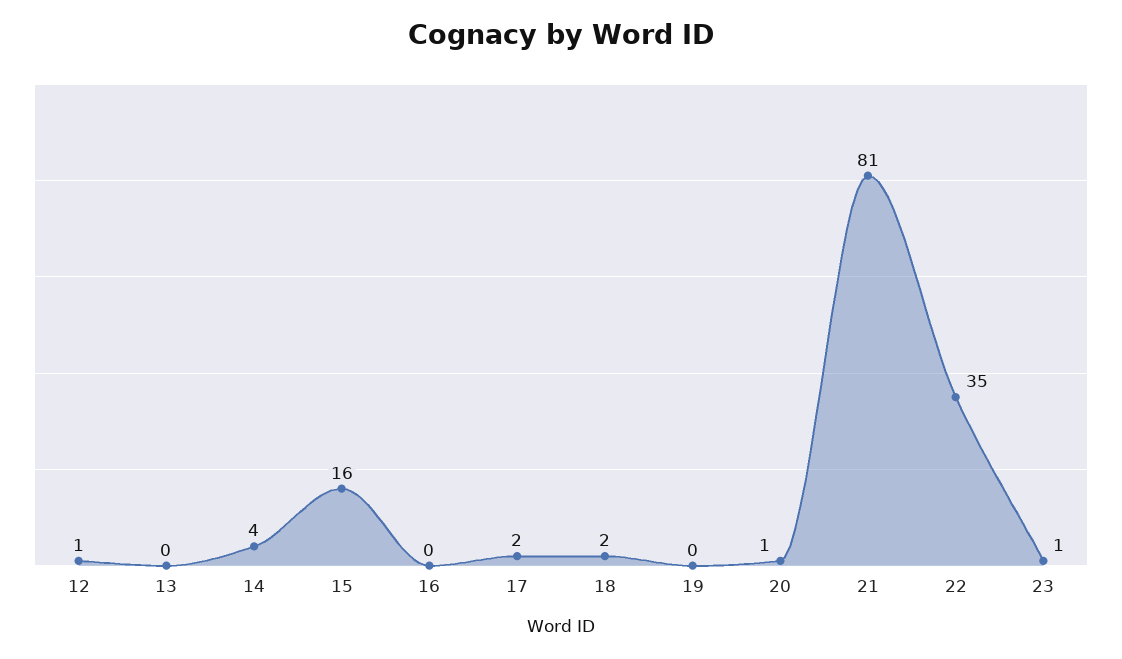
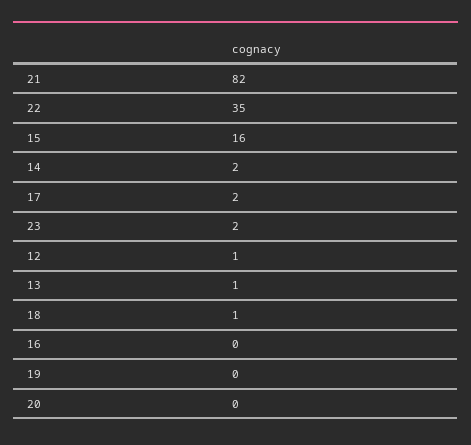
  {
    "12": 1,
-   "13": 0,
+   "13": 1,
-   "14": 4,
+   "14": 2,
    "15": 16,
    "16": 0,
    "17": 2,
-   "18": 2,
+   "18": 1,
    "19": 0,
-   "20": 1,
+   "20": 0,
-   "21": 81,
+   "21": 82,
    "22": 35,
-   "23": 1
+   "23": 2
  }

